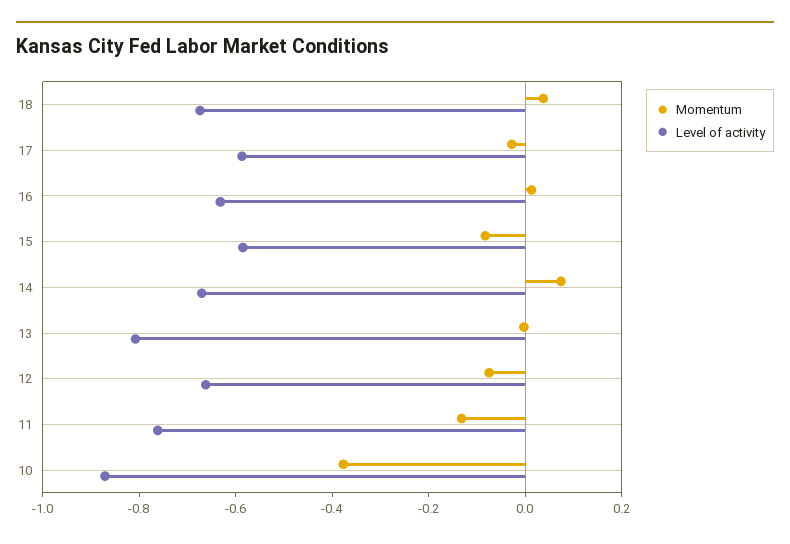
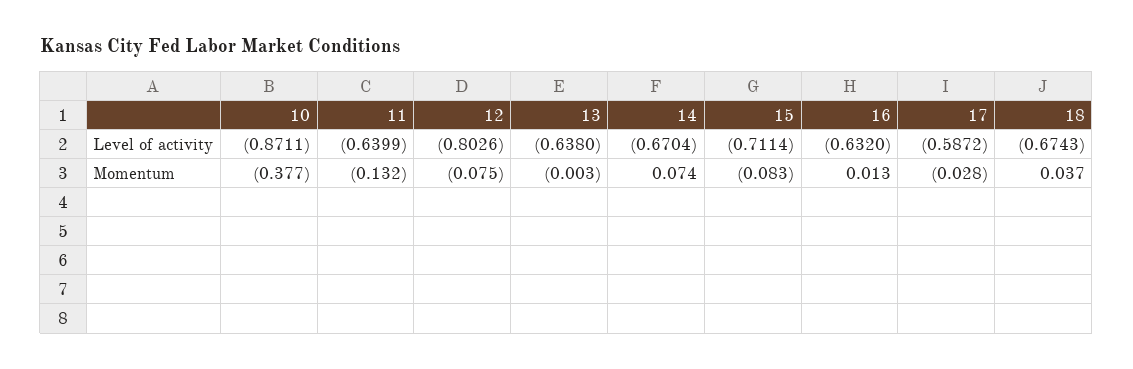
  {
    "Momentum": {
      "18": 0.037,
      "17": -0.028,
      "16": 0.013,
      "15": -0.083,
      "14": 0.074,
      "13": -0.003,
      "12": -0.075,
      "11": -0.132,
      "10": -0.377
    },
    "Level of activity": {
      "18": -0.6743,
      "17": -0.5872,
      "16": -0.632,
-     "15": -0.6,
+     "15": -0.7114,
      "14": -0.6704,
-     "13": -0.8,
+     "13": -0.638,
-     "12": -0.65,
+     "12": -0.8026,
-     "11": -0.75,
+     "11": -0.6399,
      "10": -0.8711
    }
  }

